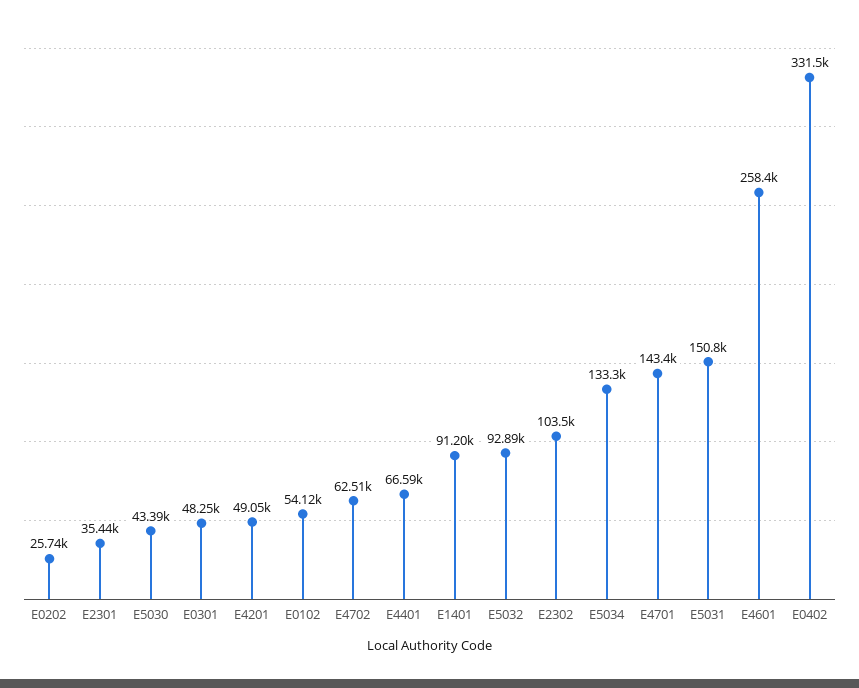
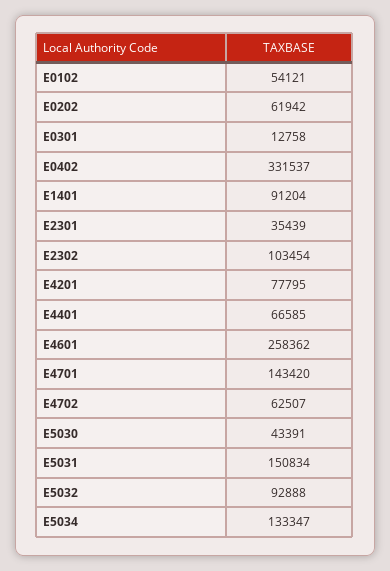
  {
-   "E0202": 25740,
+   "E0202": 61942,
    "E2301": 35439,
    "E5030": 43391,
-   "E0301": 48250,
+   "E0301": 12758,
-   "E4201": 49050,
+   "E4201": 77795,
    "E0102": 54121,
    "E4702": 62507,
    "E4401": 66585,
    "E1401": 91204,
    "E5032": 92888,
    "E2302": 103454,
    "E5034": 133347,
    "E4701": 143420,
    "E5031": 150834,
    "E4601": 258362,
    "E0402": 331537
  }

